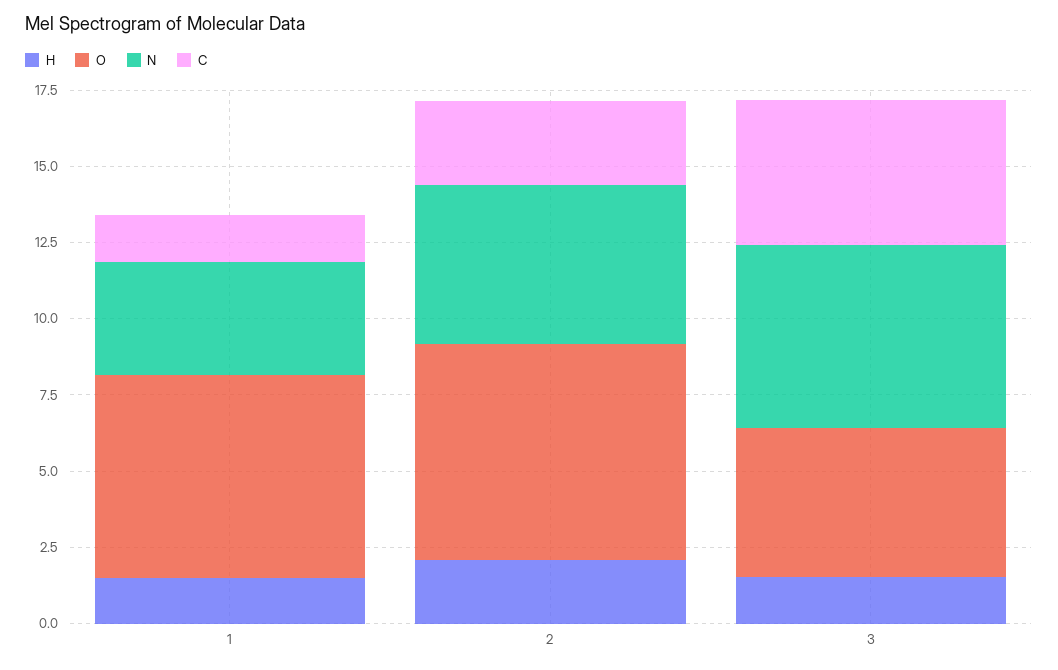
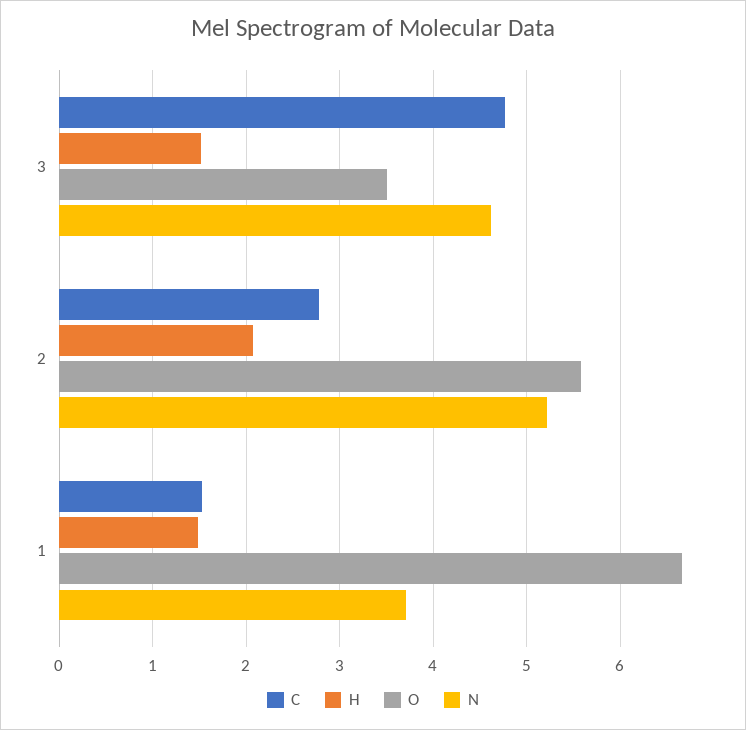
  {
    "H": {
      "1": 1.5,
      "2": 2.1,
      "3": 1.5
    },
    "O": {
      "1": 6.7,
-     "2": 7,
+     "2": 5.6,
-     "3": 5
+     "3": 3.5
    },
    "N": {
      "1": 3.7,
      "2": 5.2,
-     "3": 6
+     "3": 4.6
    },
    "C": {
      "1": 1.5,
      "2": 2.8,
      "3": 4.8
    }
  }

